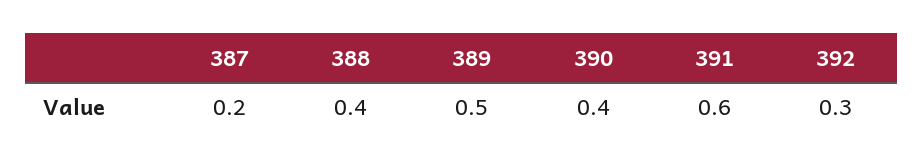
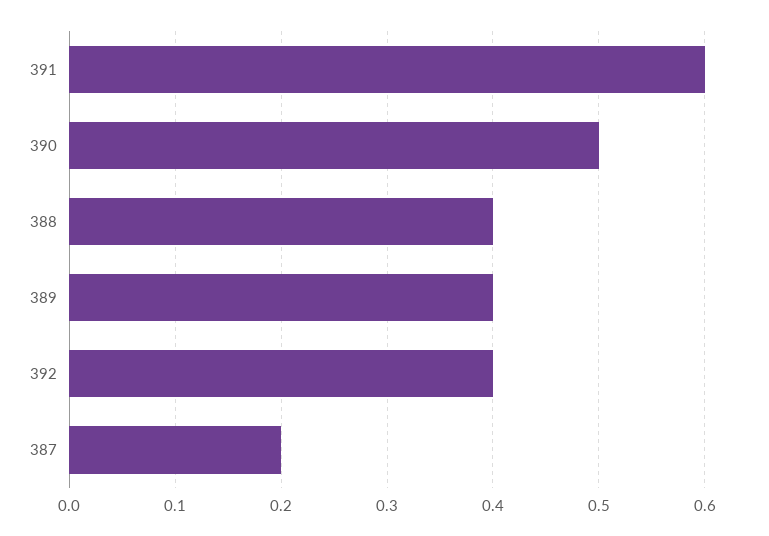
  {
    "387": 0.2,
    "388": 0.4,
-   "389": 0.5,
+   "389": 0.4,
-   "390": 0.4,
+   "390": 0.5,
    "391": 0.6,
-   "392": 0.3
+   "392": 0.4
  }

